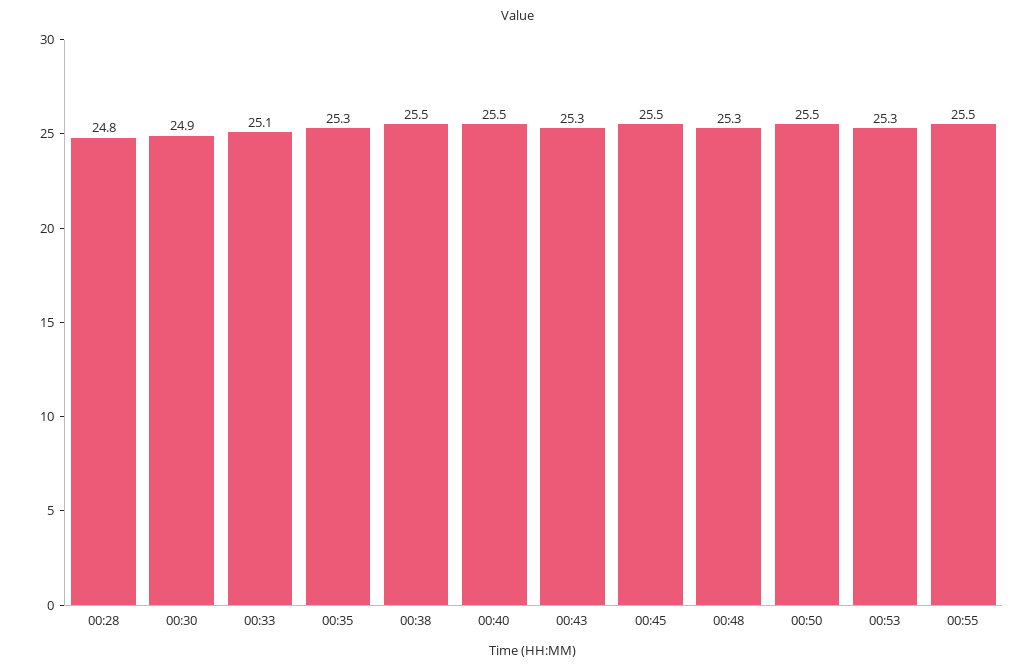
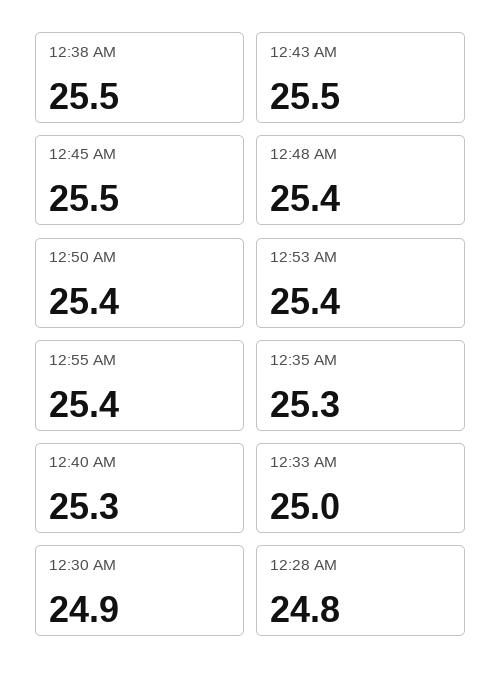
  {
    "00:28": 24.8,
    "00:30": 24.9,
-   "00:33": 25.1,
+   "00:33": 25,
    "00:35": 25.3,
    "00:38": 25.5,
-   "00:40": 25.5,
+   "00:40": 25.3,
-   "00:43": 25.3,
+   "00:43": 25.5,
    "00:45": 25.5,
-   "00:48": 25.3,
+   "00:48": 25.4,
-   "00:50": 25.5,
+   "00:50": 25.4,
-   "00:53": 25.3,
+   "00:53": 25.4,
-   "00:55": 25.5
+   "00:55": 25.4
  }

